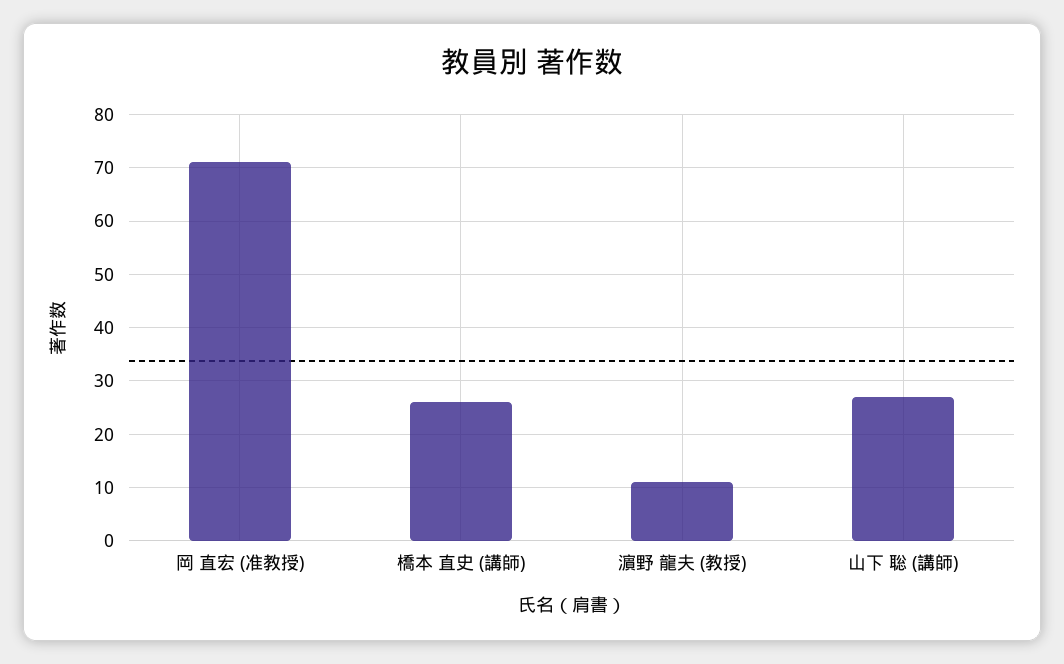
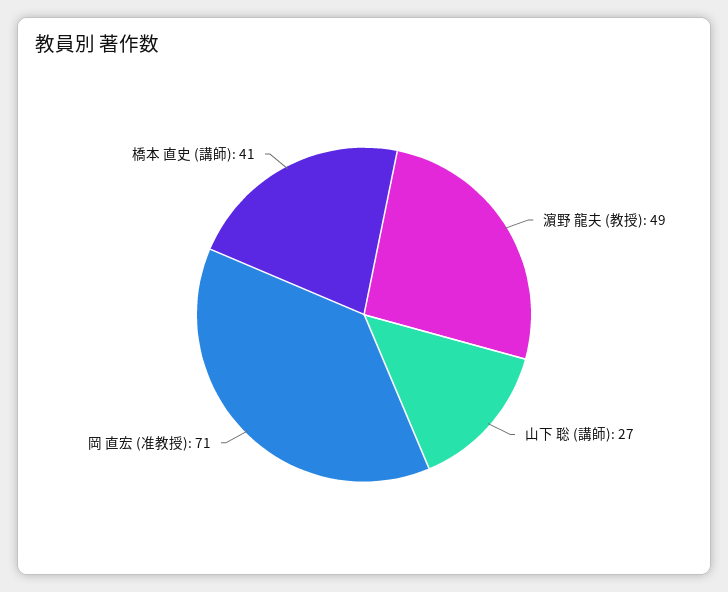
  {
    "岡 直宏 (准教授)": 71,
-   "橋本 直史 (講師)": 25,
+   "橋本 直史 (講師)": 41,
-   "濵野 龍夫 (教授)": 10,
+   "濵野 龍夫 (教授)": 49,
    "山下 聡 (講師)": 27
  }

